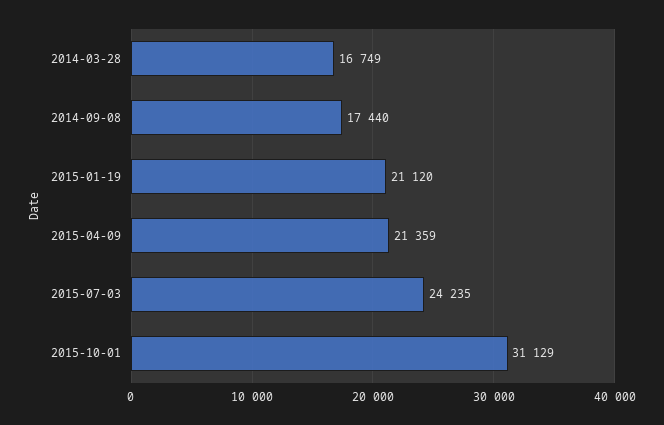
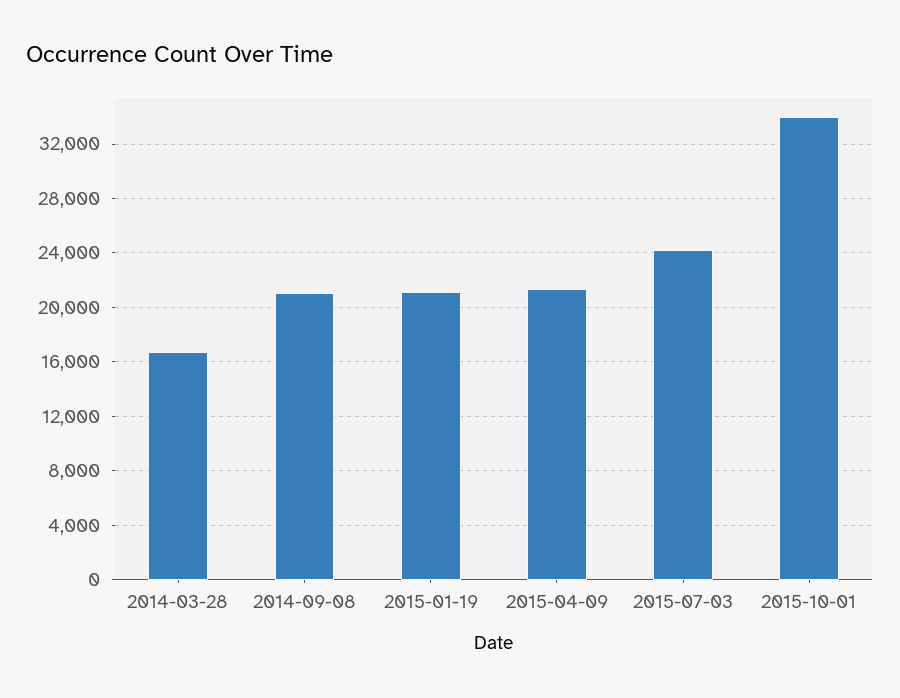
  {
    "2014-03-28": 16749,
-   "2014-09-08": 17440,
+   "2014-09-08": 21000,
    "2015-01-19": 21120,
    "2015-04-09": 21359,
    "2015-07-03": 24235,
-   "2015-10-01": 31129
+   "2015-10-01": 34000
  }

